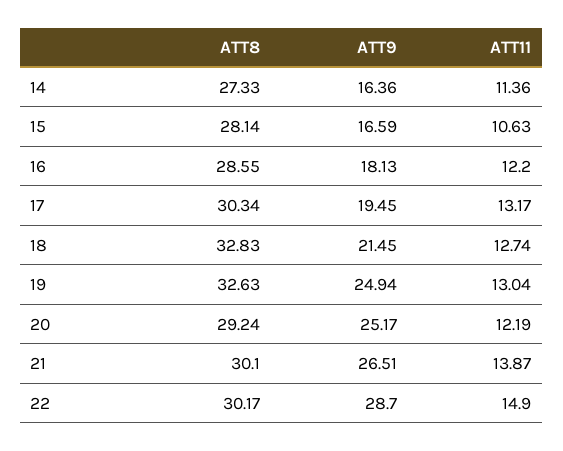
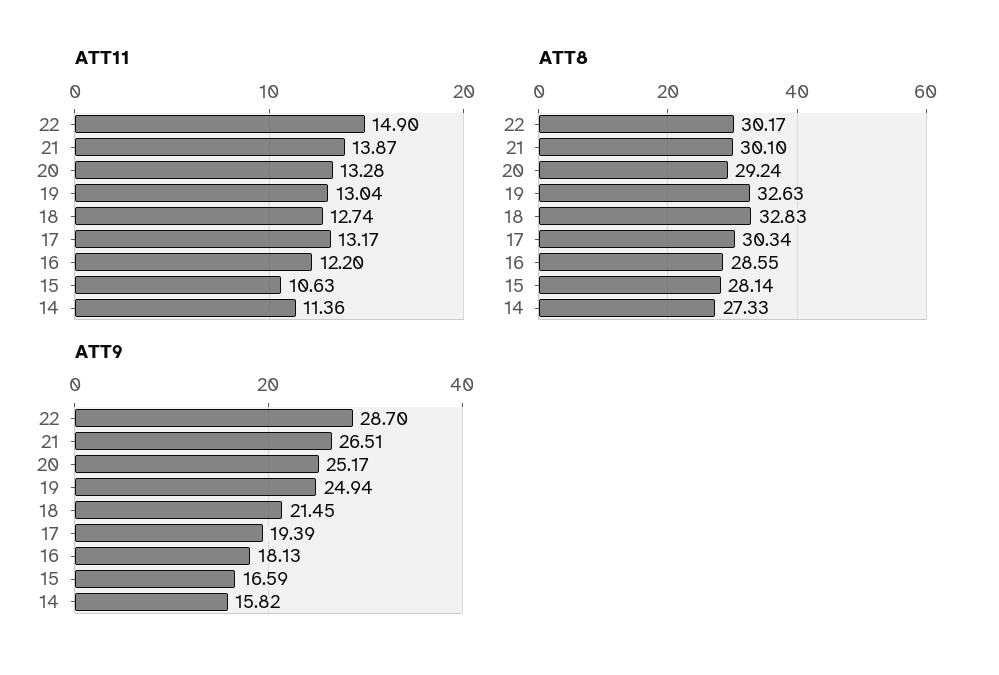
  {
    "ATT8": {
      "14": 27.33,
      "15": 28.14,
      "16": 28.55,
      "17": 30.34,
      "18": 32.83,
      "19": 32.63,
      "20": 29.24,
      "21": 30.1,
      "22": 30.17
    },
    "ATT9": {
-     "14": 16.36,
+     "14": 15.82,
      "15": 16.59,
      "16": 18.13,
-     "17": 19.45,
+     "17": 19.39,
      "18": 21.45,
      "19": 24.94,
      "20": 25.17,
      "21": 26.51,
      "22": 28.7
    },
    "ATT11": {
      "14": 11.36,
      "15": 10.63,
      "16": 12.2,
      "17": 13.17,
      "18": 12.74,
      "19": 13.04,
-     "20": 12.19,
+     "20": 13.28,
      "21": 13.87,
      "22": 14.9
    }
  }

